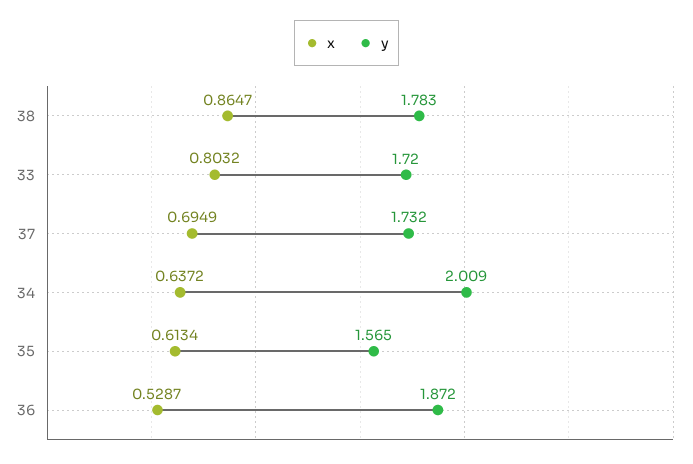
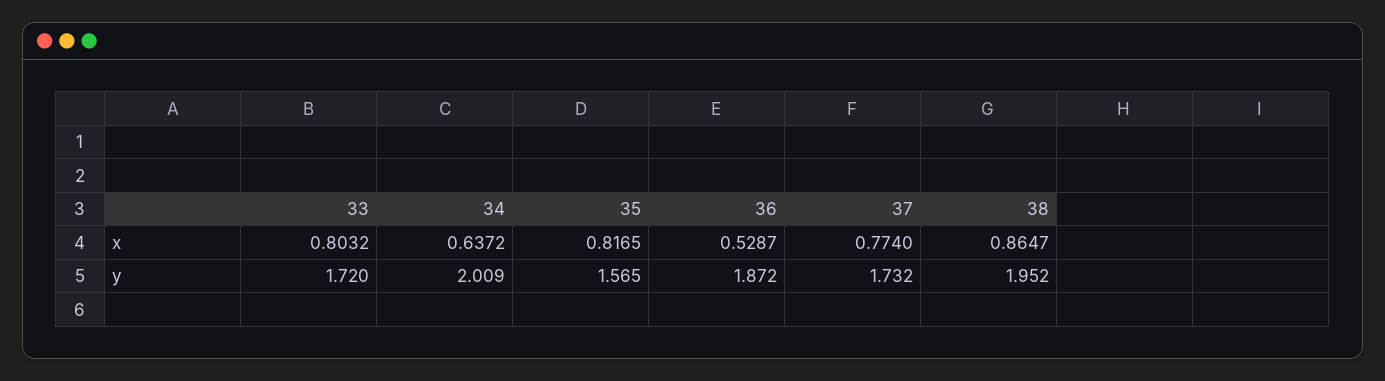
  {
    "x": {
      "38": 0.8647,
      "33": 0.8032,
-     "37": 0.6949,
+     "37": 0.774,
      "34": 0.6372,
-     "35": 0.6134,
+     "35": 0.8165,
      "36": 0.5287
    },
    "y": {
-     "38": 1.783,
+     "38": 1.952,
      "33": 1.72,
      "37": 1.732,
      "34": 2.009,
      "35": 1.565,
      "36": 1.872
    }
  }

